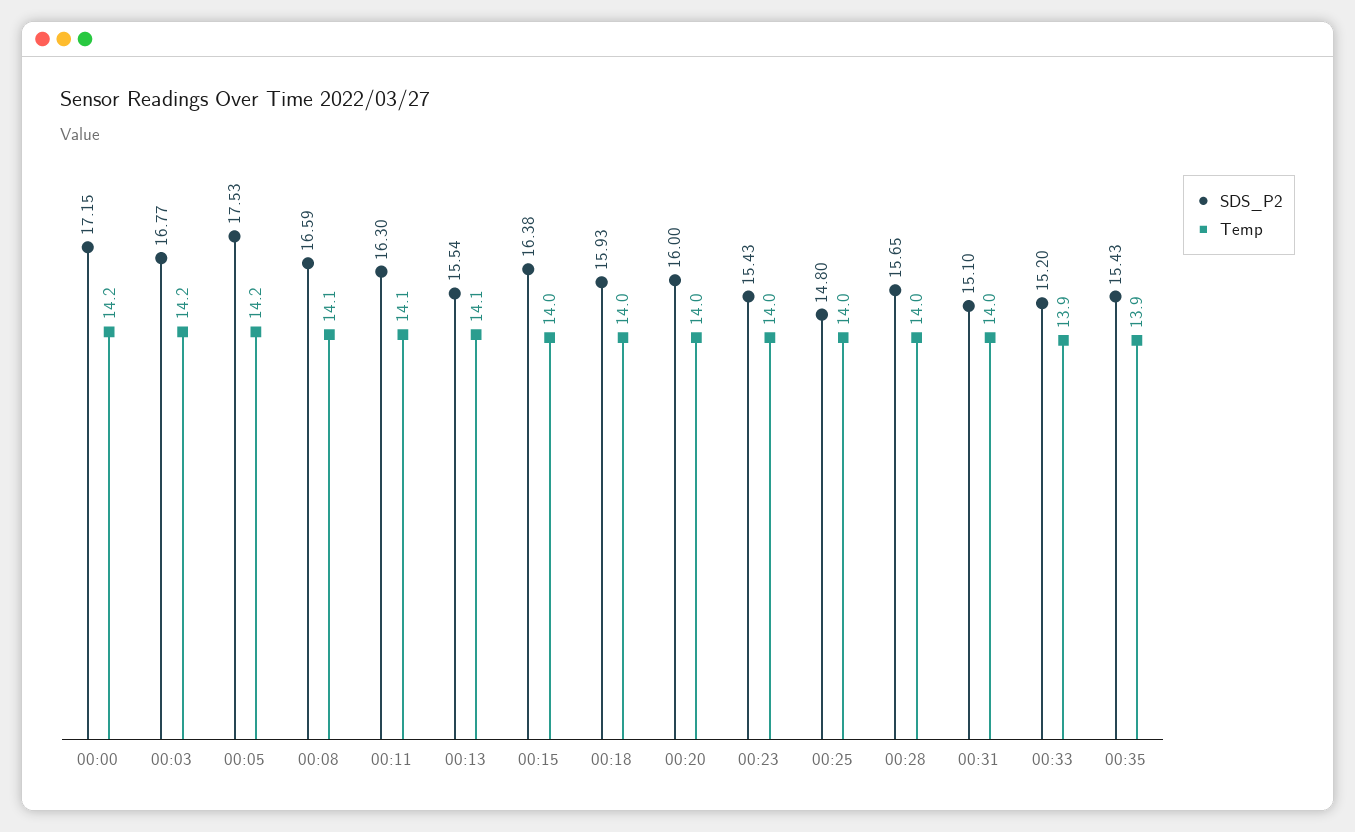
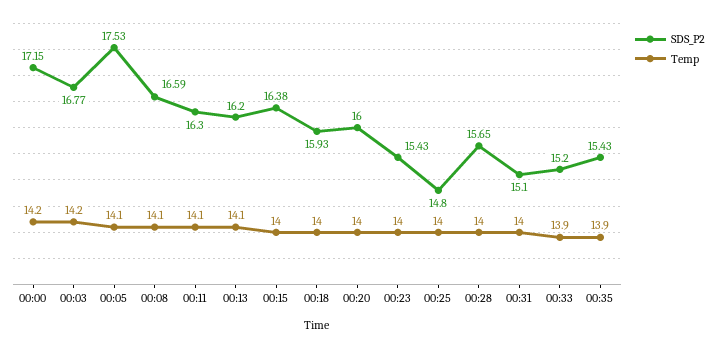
  {
    "SDS_P2": {
      "00:00": 17.15,
      "00:03": 16.77,
      "00:05": 17.53,
      "00:08": 16.59,
      "00:11": 16.3,
-     "00:13": 15.54,
+     "00:13": 16.2,
      "00:15": 16.38,
      "00:18": 15.93,
      "00:20": 16,
      "00:23": 15.43,
      "00:25": 14.8,
      "00:28": 15.65,
      "00:31": 15.1,
      "00:33": 15.2,
      "00:35": 15.43
    },
    "Temp": {
      "00:00": 14.2,
      "00:03": 14.2,
-     "00:05": 14.2,
+     "00:05": 14.1,
      "00:08": 14.1,
      "00:11": 14.1,
      "00:13": 14.1,
      "00:15": 14,
      "00:18": 14,
      "00:20": 14,
      "00:23": 14,
      "00:25": 14,
      "00:28": 14,
      "00:31": 14,
      "00:33": 13.9,
      "00:35": 13.9
    }
  }

